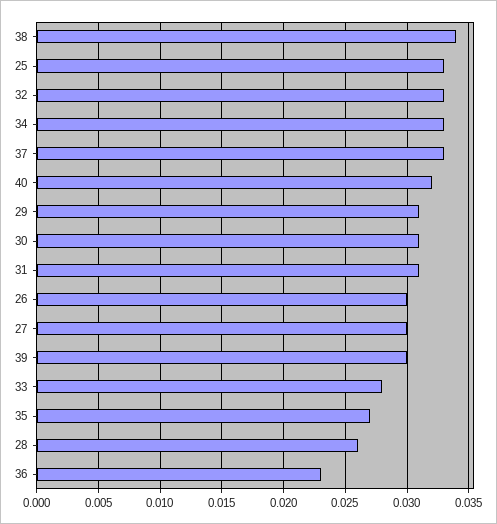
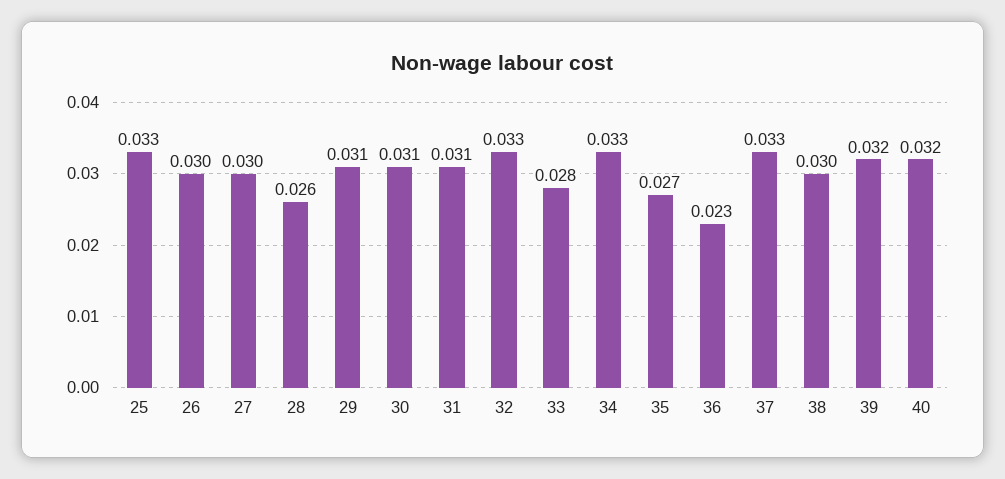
  {
-   "38": 0.034,
+   "38": 0.03,
    "25": 0.033,
    "32": 0.033,
    "34": 0.033,
    "37": 0.033,
    "40": 0.032,
    "29": 0.031,
    "30": 0.031,
    "31": 0.031,
    "26": 0.03,
    "27": 0.03,
-   "39": 0.03,
+   "39": 0.032,
    "33": 0.028,
    "35": 0.027,
    "28": 0.026,
    "36": 0.023
  }

